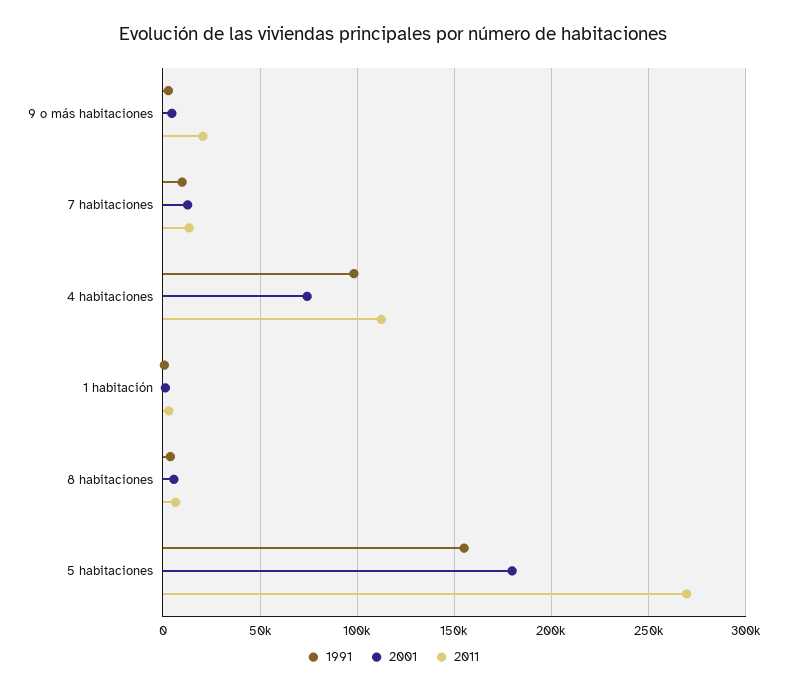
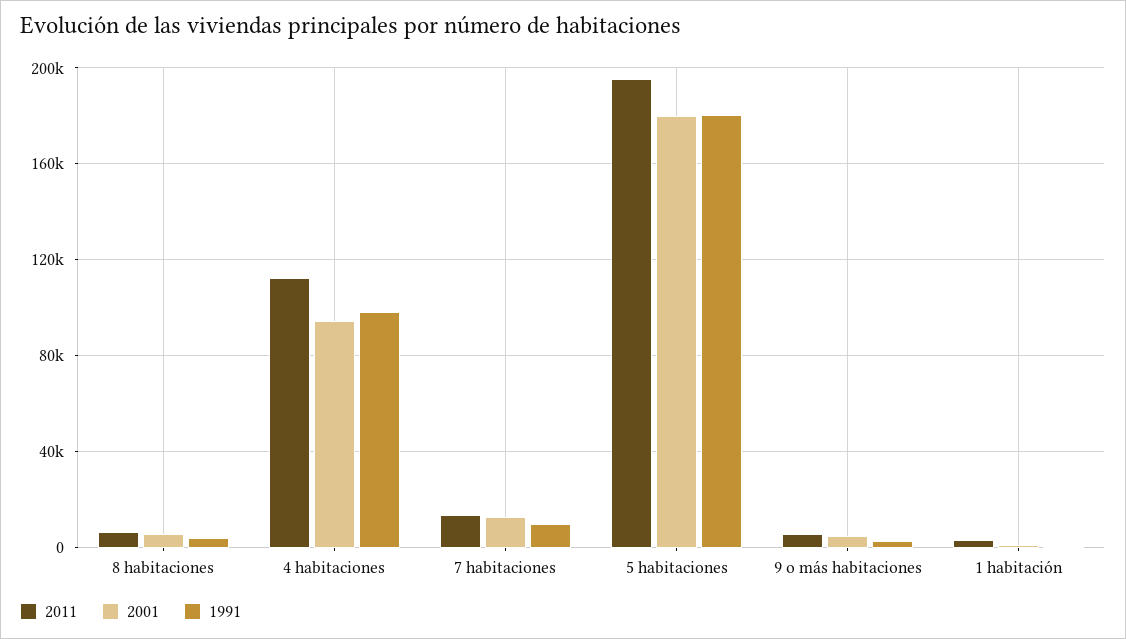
  {
    "1991": {
      "9 o más habitaciones": 5000,
      "7 habitaciones": 10000,
      "4 habitaciones": 100000,
      "1 habitación": 0,
      "8 habitaciones": 5000,
-     "5 habitaciones": 155000
+     "5 habitaciones": 180000
    },
    "2001": {
      "9 o más habitaciones": 5000,
      "7 habitaciones": 15000,
-     "4 habitaciones": 75000,
+     "4 habitaciones": 95000,
      "1 habitación": 0,
      "8 habitaciones": 5000,
      "5 habitaciones": 180000
    },
    "2011": {
-     "9 o más habitaciones": 20000,
+     "9 o más habitaciones": 5000,
      "7 habitaciones": 15000,
      "4 habitaciones": 110000,
      "1 habitación": 5000,
      "8 habitaciones": 5000,
-     "5 habitaciones": 270000
+     "5 habitaciones": 195000
    }
  }

